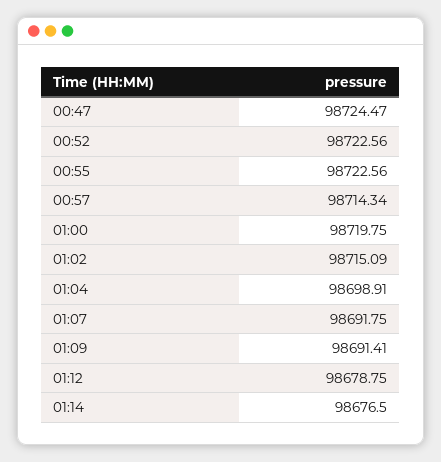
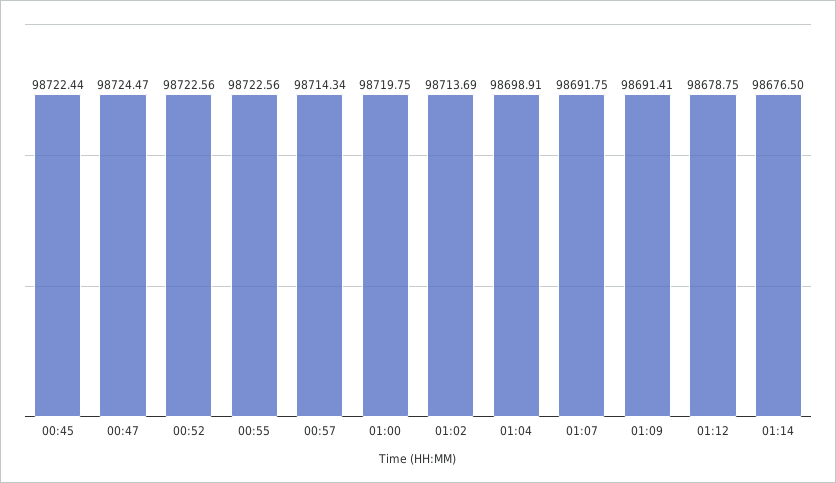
  {
    "00:47": 98724.47,
    "00:52": 98722.56,
    "00:55": 98722.56,
    "00:57": 98714.34,
    "01:00": 98719.75,
-   "01:02": 98715.09,
+   "01:02": 98713.69,
    "01:04": 98698.91,
    "01:07": 98691.75,
    "01:09": 98691.41,
    "01:12": 98678.75,
-   "01:14": 98676.5
+   "01:14": 98676.5,
+   "00:45": 98722.44
  }

